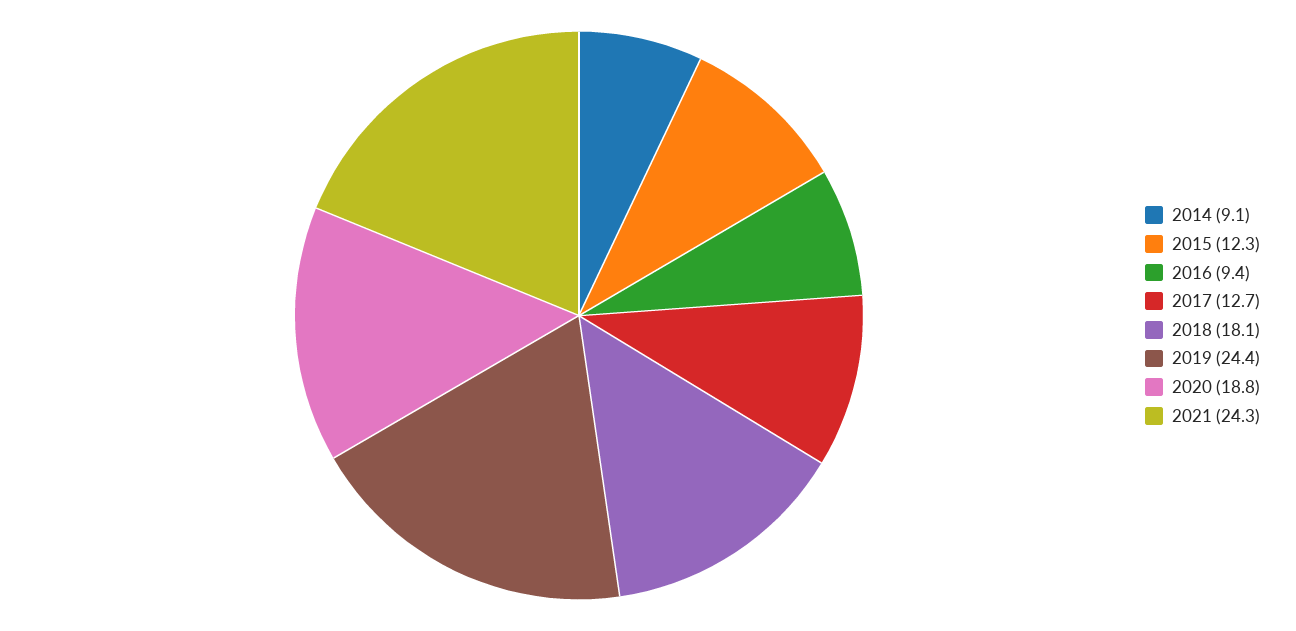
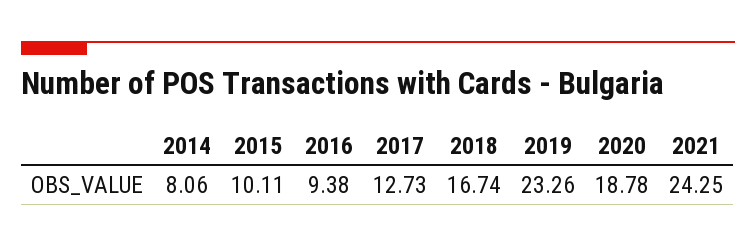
  {
-   "2014": 9.1,
+   "2014": 8.06,
-   "2015": 12.3,
+   "2015": 10.11,
    "2016": 9.38,
    "2017": 12.73,
-   "2018": 18.1,
+   "2018": 16.74,
-   "2019": 24.4,
+   "2019": 23.26,
    "2020": 18.78,
    "2021": 24.25
  }

